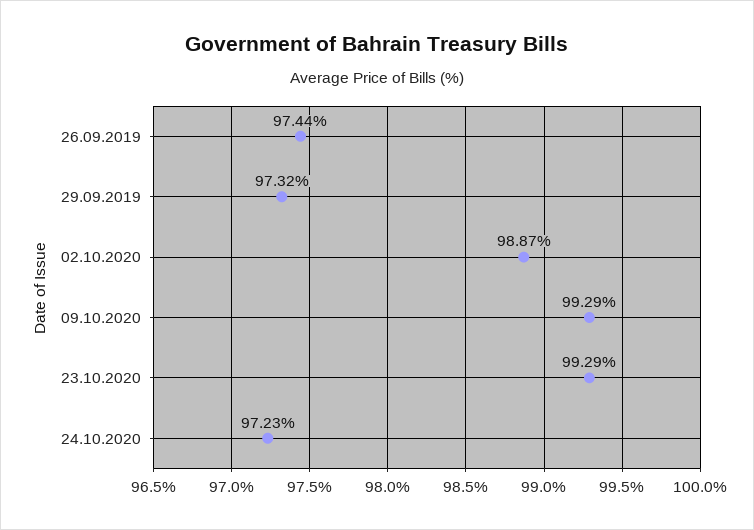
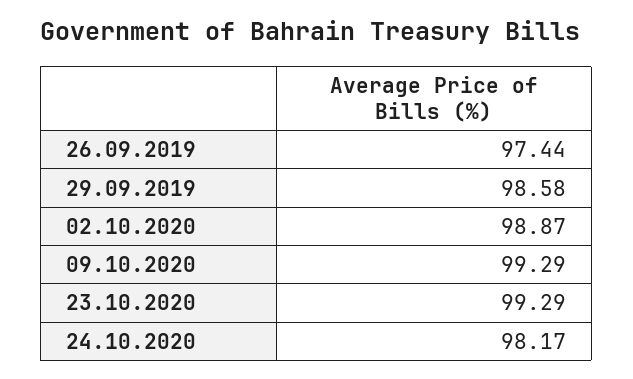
  {
    "26.09.2019": 97.44,
-   "29.09.2019": 97.32,
+   "29.09.2019": 98.58,
    "02.10.2020": 98.87,
    "09.10.2020": 99.29,
    "23.10.2020": 99.29,
-   "24.10.2020": 97.23
+   "24.10.2020": 98.17
  }

